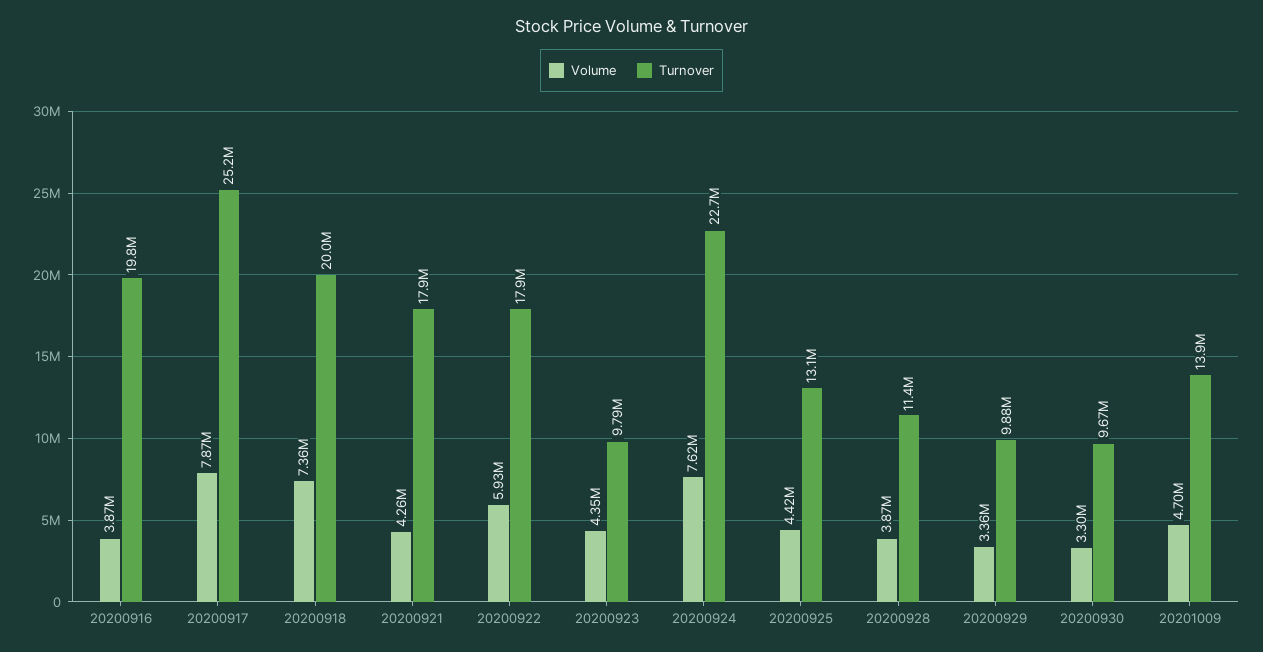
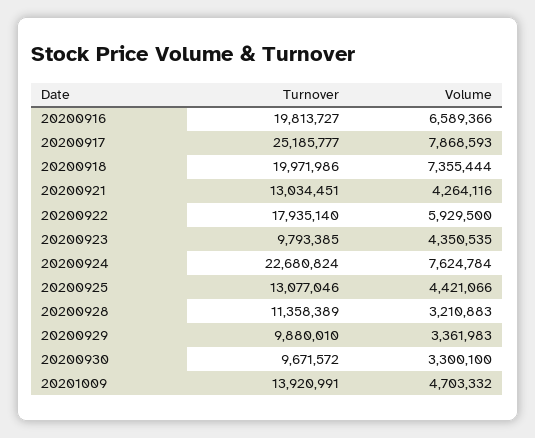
  {
    "Volume": {
-     "20200916": 3870000,
+     "20200916": 6589366,
      "20200917": 7868593,
      "20200918": 7355444,
      "20200921": 4264116,
      "20200922": 5929500,
      "20200923": 4350535,
      "20200924": 7624784,
      "20200925": 4421066,
-     "20200928": 3870000,
+     "20200928": 3210883,
      "20200929": 3361983,
      "20200930": 3300100,
      "20201009": 4703332
    },
    "Turnover": {
      "20200916": 19813727,
      "20200917": 25185777,
      "20200918": 19971986,
-     "20200921": 17900000,
+     "20200921": 13034451,
      "20200922": 17935140,
      "20200923": 9793385,
      "20200924": 22680824,
      "20200925": 13077046,
      "20200928": 11358389,
      "20200929": 9880010,
      "20200930": 9671572,
      "20201009": 13920991
    }
  }

